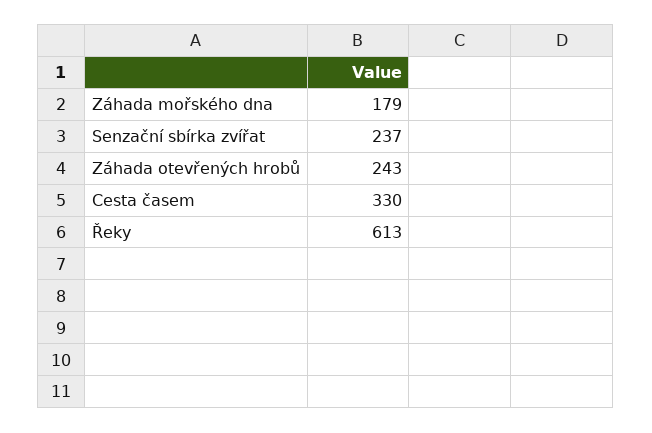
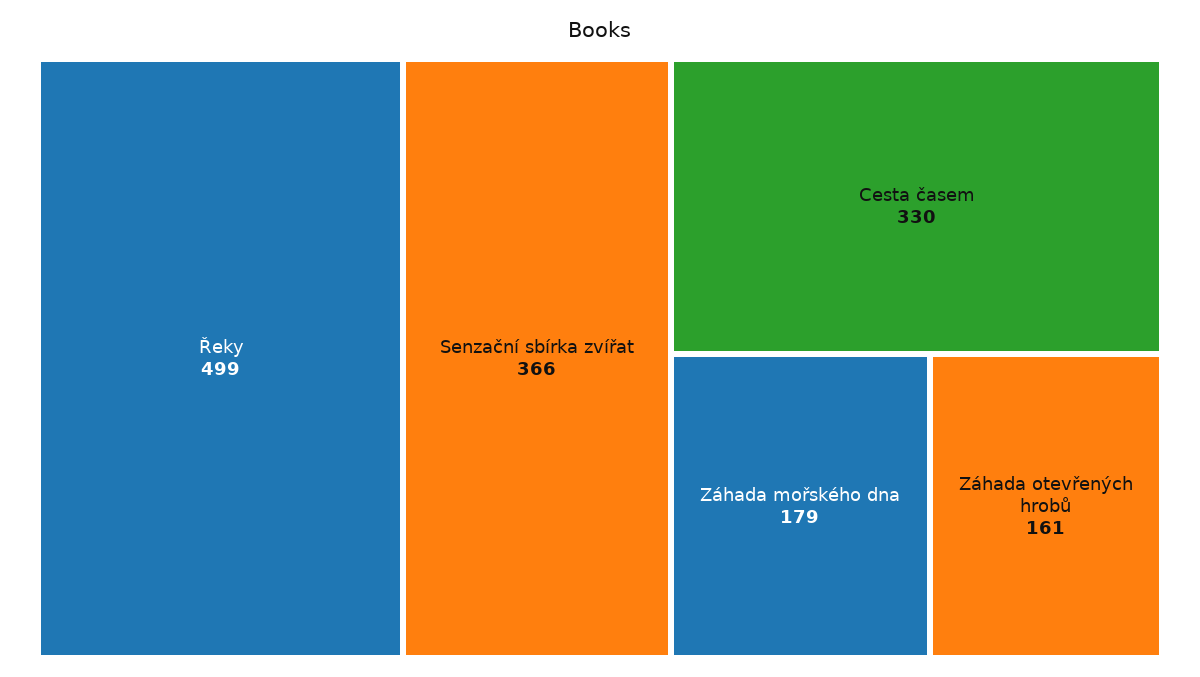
  {
    "Záhada mořského dna": 179,
-   "Senzační sbírka zvířat": 237,
+   "Senzační sbírka zvířat": 366,
-   "Záhada otevřených hrobů": 243,
+   "Záhada otevřených hrobů": 161,
    "Cesta časem": 330,
-   "Řeky": 613
+   "Řeky": 499
  }

